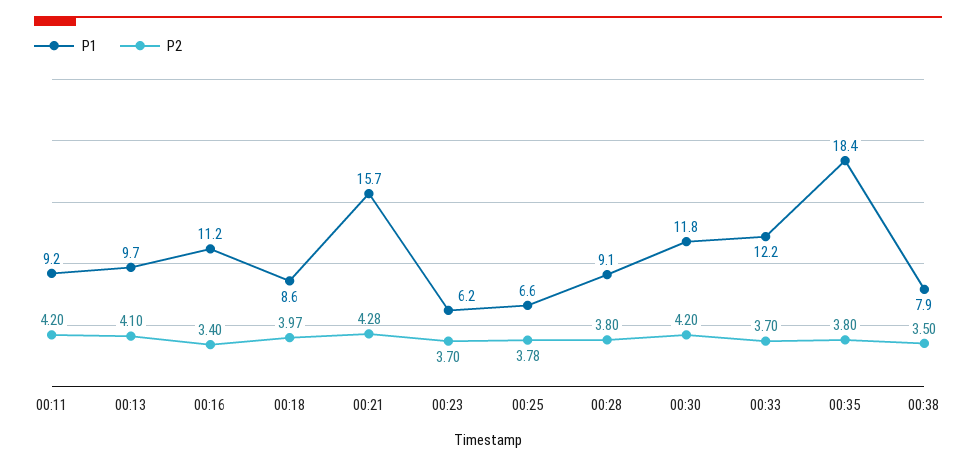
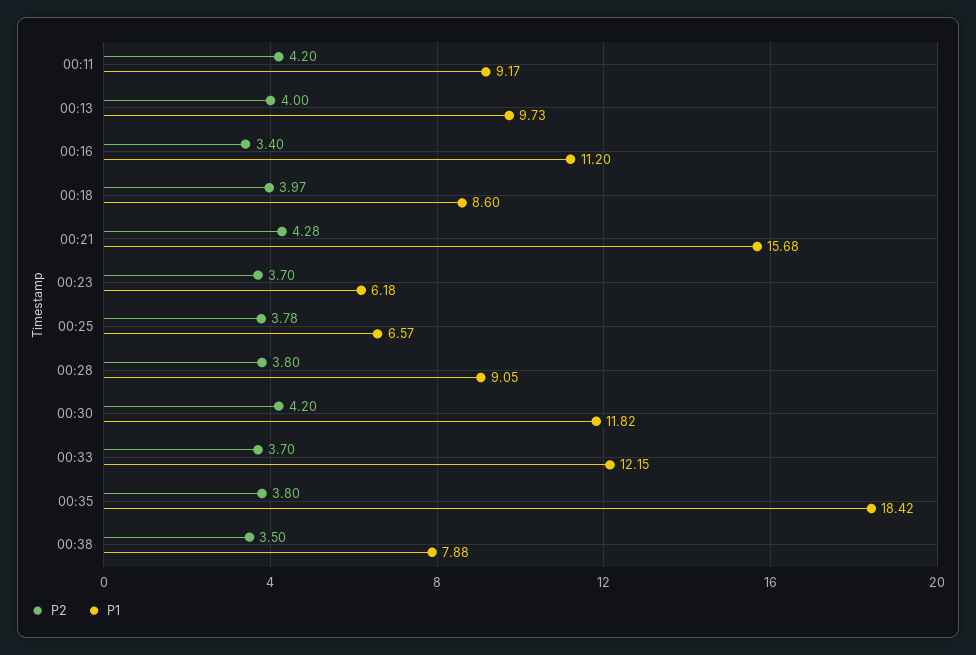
  {
    "P1": {
      "00:11": 9.17,
      "00:13": 9.73,
      "00:16": 11.2,
      "00:18": 8.6,
      "00:21": 15.68,
      "00:23": 6.18,
      "00:25": 6.57,
      "00:28": 9.05,
      "00:30": 11.82,
      "00:33": 12.15,
      "00:35": 18.42,
      "00:38": 7.88
    },
    "P2": {
      "00:11": 4.2,
-     "00:13": 4.1,
+     "00:13": 4,
      "00:16": 3.4,
      "00:18": 3.97,
      "00:21": 4.28,
      "00:23": 3.7,
      "00:25": 3.78,
      "00:28": 3.8,
      "00:30": 4.2,
      "00:33": 3.7,
      "00:35": 3.8,
      "00:38": 3.5
    }
  }

